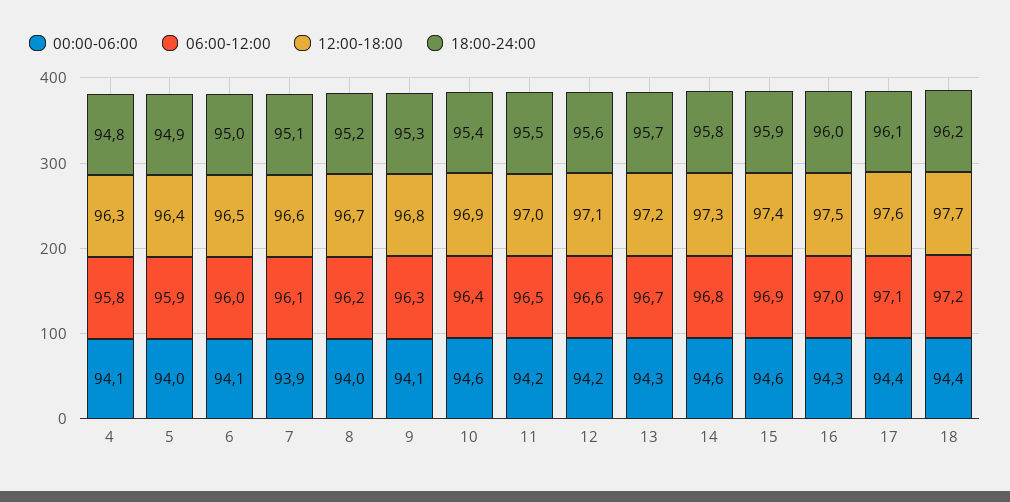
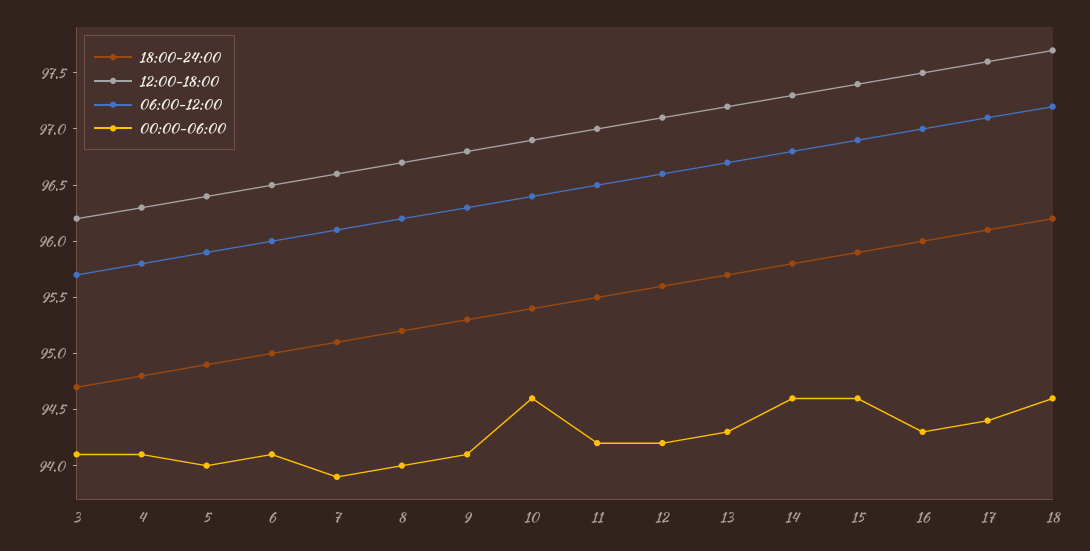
  {
    "00:00-06:00": {
      "4": 94.1,
      "5": 94,
      "6": 94.1,
      "7": 93.9,
      "8": 94,
      "9": 94.1,
      "10": 94.6,
      "11": 94.2,
      "12": 94.2,
      "13": 94.3,
      "14": 94.6,
      "15": 94.6,
      "16": 94.3,
      "17": 94.4,
-     "18": 94.4
+     "18": 94.6,
+     "3": 94.1
    },
    "06:00-12:00": {
      "4": 95.8,
      "5": 95.9,
      "6": 96,
      "7": 96.1,
      "8": 96.2,
      "9": 96.3,
      "10": 96.4,
      "11": 96.5,
      "12": 96.6,
      "13": 96.7,
      "14": 96.8,
      "15": 96.9,
      "16": 97,
      "17": 97.1,
-     "18": 97.2
+     "18": 97.2,
+     "3": 95.7
    },
    "12:00-18:00": {
      "4": 96.3,
      "5": 96.4,
      "6": 96.5,
      "7": 96.6,
      "8": 96.7,
      "9": 96.8,
      "10": 96.9,
      "11": 97,
      "12": 97.1,
      "13": 97.2,
      "14": 97.3,
      "15": 97.4,
      "16": 97.5,
      "17": 97.6,
-     "18": 97.7
+     "18": 97.7,
+     "3": 96.2
    },
    "18:00-24:00": {
      "4": 94.8,
      "5": 94.9,
      "6": 95,
      "7": 95.1,
      "8": 95.2,
      "9": 95.3,
      "10": 95.4,
      "11": 95.5,
      "12": 95.6,
      "13": 95.7,
      "14": 95.8,
      "15": 95.9,
      "16": 96,
      "17": 96.1,
-     "18": 96.2
+     "18": 96.2,
+     "3": 94.7
    }
  }

